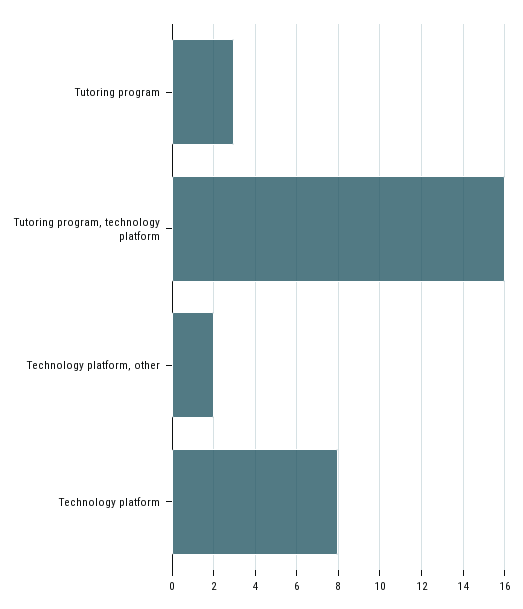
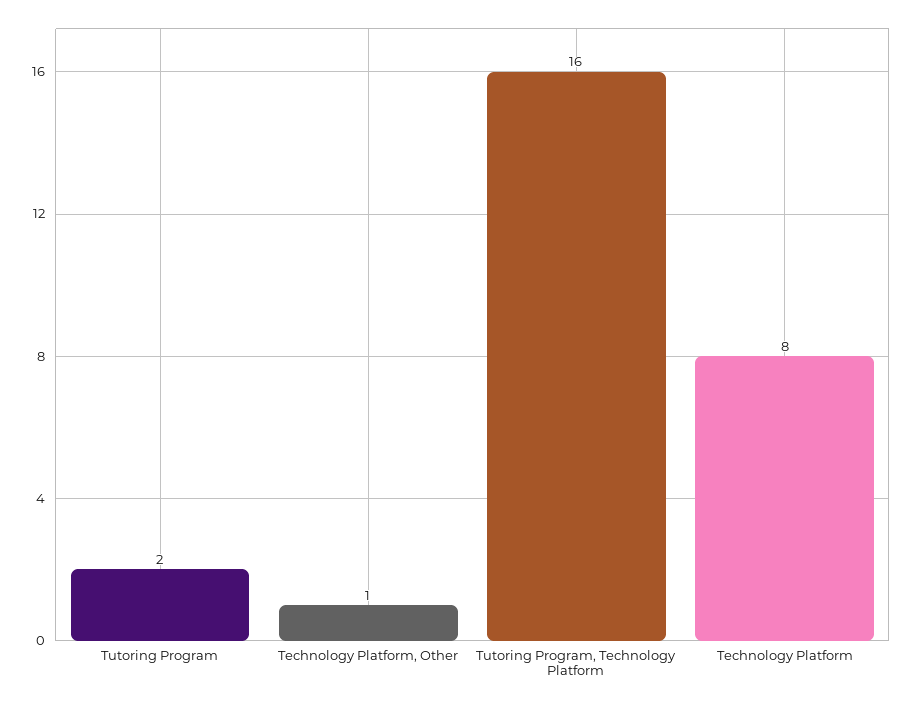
  {
-   "Tutoring program": 3,
+   "Tutoring program": 2,
    "Tutoring program, technology platform": 16,
-   "Technology platform, other": 2,
+   "Technology platform, other": 1,
    "Technology platform": 8
  }

